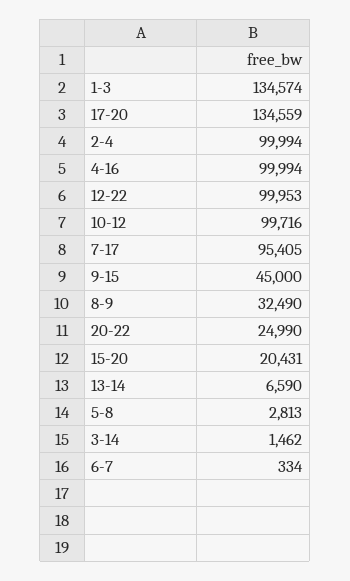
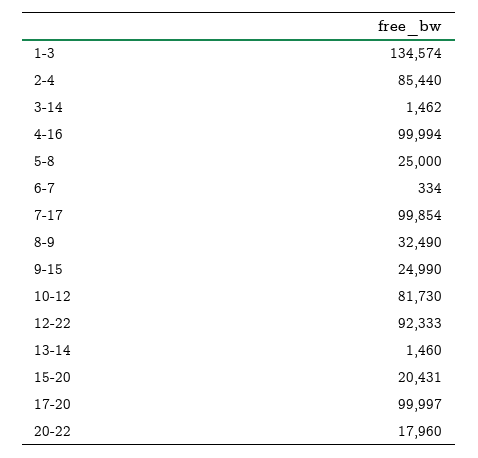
  {
    "1-3": 134574,
-   "17-20": 134559,
+   "17-20": 99997,
-   "2-4": 99994,
+   "2-4": 85440,
    "4-16": 99994,
-   "12-22": 99953,
+   "12-22": 92333,
-   "10-12": 99716,
+   "10-12": 81730,
-   "7-17": 95405,
+   "7-17": 99854,
-   "9-15": 45000,
+   "9-15": 24990,
    "8-9": 32490,
-   "20-22": 24990,
+   "20-22": 17960,
    "15-20": 20431,
-   "13-14": 6590,
+   "13-14": 1460,
-   "5-8": 2813,
+   "5-8": 25000,
    "3-14": 1462,
    "6-7": 334
  }

